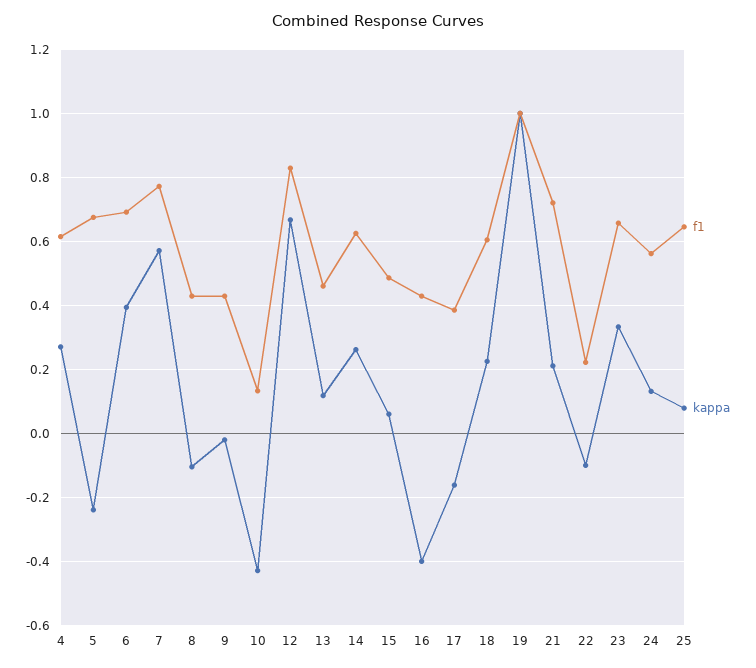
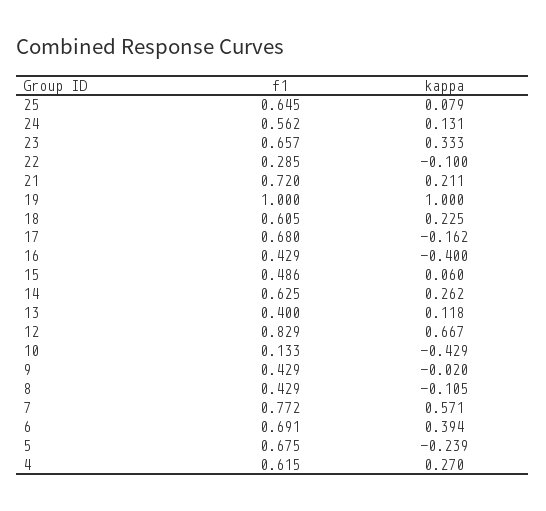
  {
    "f1": {
      "4": 0.615,
      "5": 0.675,
      "6": 0.691,
      "7": 0.772,
      "8": 0.429,
      "9": 0.429,
      "10": 0.133,
      "12": 0.829,
-     "13": 0.46,
+     "13": 0.4,
      "14": 0.625,
      "15": 0.486,
      "16": 0.429,
-     "17": 0.38,
+     "17": 0.68,
      "18": 0.605,
      "19": 1,
      "21": 0.72,
-     "22": 0.22,
+     "22": 0.285,
      "23": 0.657,
      "24": 0.562,
      "25": 0.645
    },
    "kappa": {
      "4": 0.27,
      "5": -0.239,
      "6": 0.394,
      "7": 0.571,
      "8": -0.105,
      "9": -0.02,
      "10": -0.429,
      "12": 0.667,
      "13": 0.118,
      "14": 0.262,
      "15": 0.06,
      "16": -0.4,
      "17": -0.162,
      "18": 0.225,
      "19": 1,
      "21": 0.211,
      "22": -0.1,
      "23": 0.333,
      "24": 0.131,
      "25": 0.079
    }
  }

